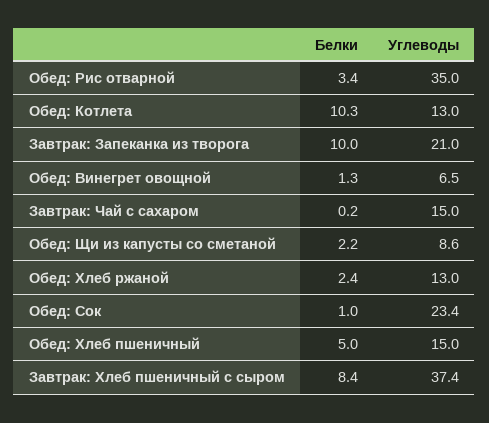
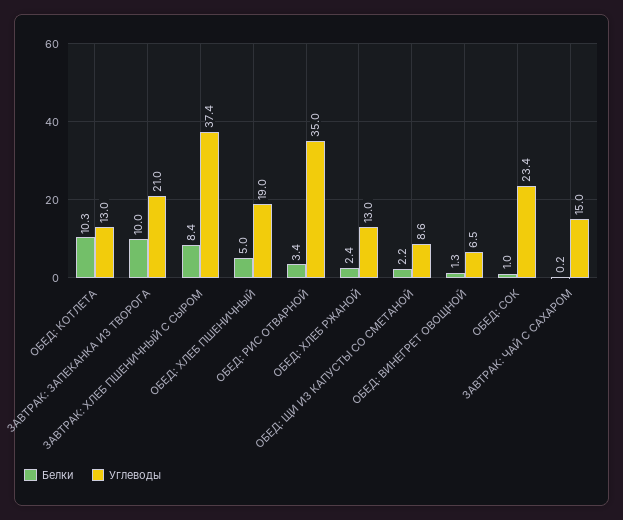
  {
    "Белки": {
      "Обед: Рис отварной": 3.4,
      "Обед: Котлета": 10.3,
      "Завтрак: Запеканка из творога": 10,
      "Обед: Винегрет овощной": 1.3,
      "Завтрак: Чай с сахаром": 0.2,
      "Обед: Щи из капусты со сметаной": 2.2,
      "Обед: Хлеб ржаной": 2.4,
      "Обед: Сок": 1,
      "Обед: Хлеб пшеничный": 5,
      "Завтрак: Хлеб пшеничный с сыром": 8.4
    },
    "Углеводы": {
      "Обед: Рис отварной": 35,
      "Обед: Котлета": 13,
      "Завтрак: Запеканка из творога": 21,
      "Обед: Винегрет овощной": 6.5,
      "Завтрак: Чай с сахаром": 15,
      "Обед: Щи из капусты со сметаной": 8.6,
      "Обед: Хлеб ржаной": 13,
      "Обед: Сок": 23.4,
-     "Обед: Хлеб пшеничный": 15,
+     "Обед: Хлеб пшеничный": 19,
      "Завтрак: Хлеб пшеничный с сыром": 37.4
    }
  }

